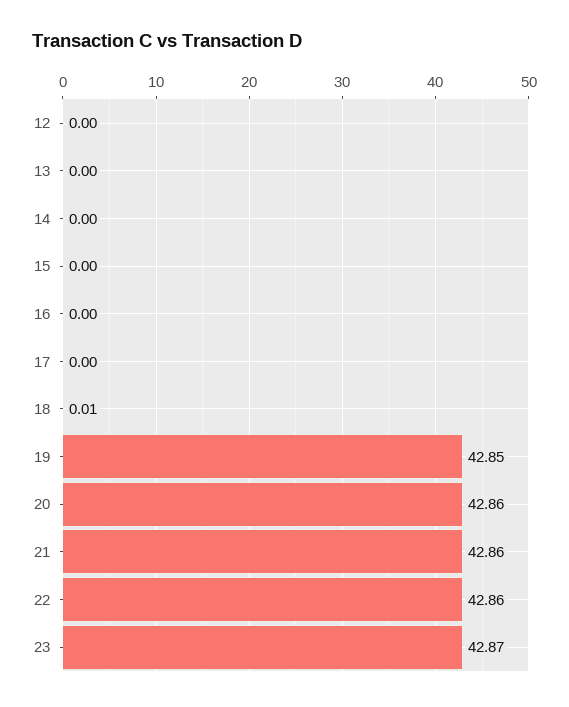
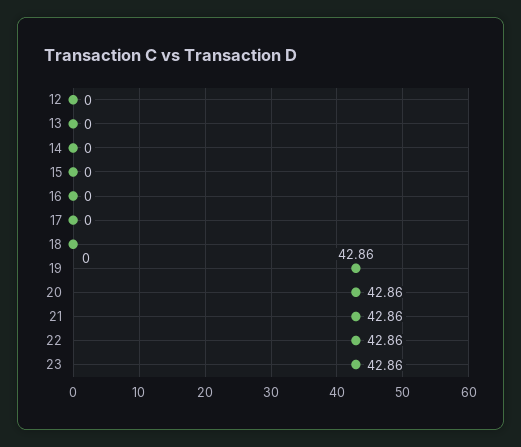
  {
    "12": 0,
    "13": 0,
    "14": 0,
    "15": 0,
    "16": 0,
    "17": 0,
-   "18": 0.01,
+   "18": 0,
-   "19": 42.85,
+   "19": 42.86,
    "20": 42.86,
    "21": 42.86,
    "22": 42.86,
-   "23": 42.87
+   "23": 42.86
  }

